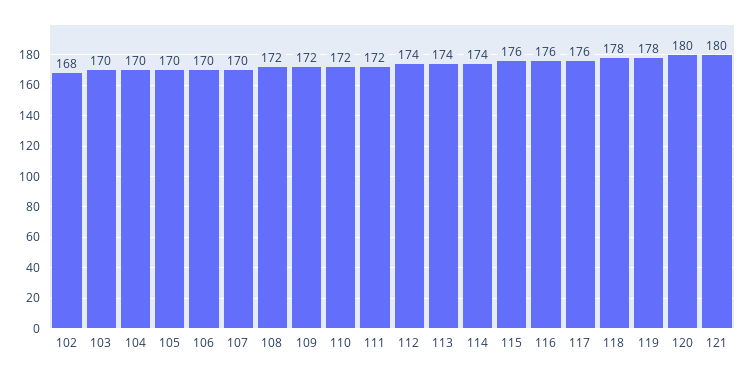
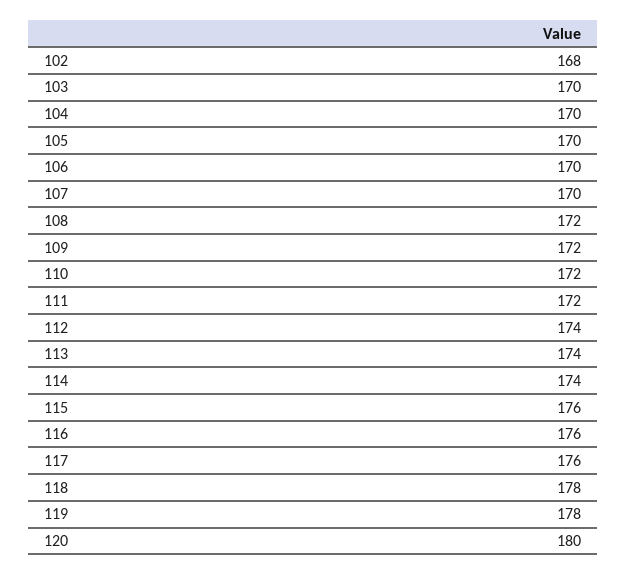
  {
    "102": 168,
    "103": 170,
    "104": 170,
    "105": 170,
    "106": 170,
    "107": 170,
    "108": 172,
    "109": 172,
    "110": 172,
    "111": 172,
    "112": 174,
    "113": 174,
    "114": 174,
    "115": 176,
    "116": 176,
    "117": 176,
    "118": 178,
    "119": 178,
-   "120": 180,
+   "120": 180
-   "121": 180
  }

